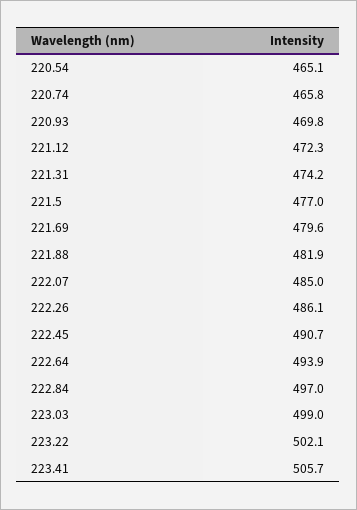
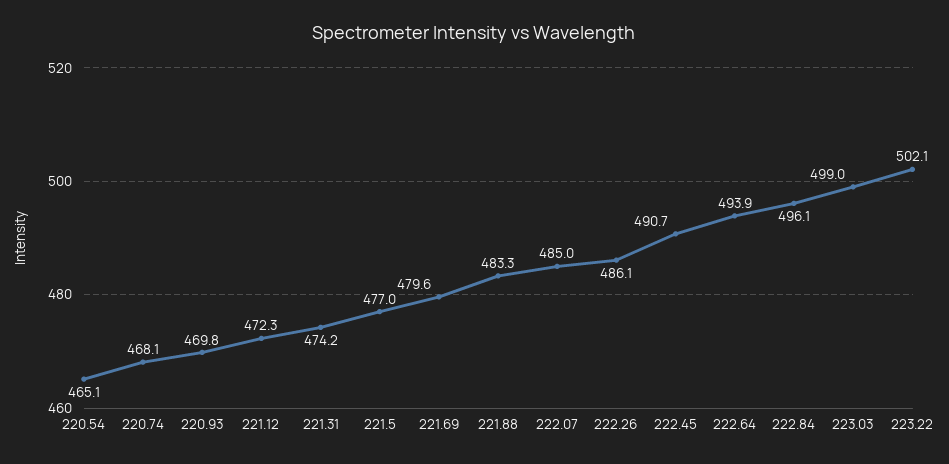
  {
    "220.54": 465.1,
-   "220.74": 465.8,
+   "220.74": 468.1,
    "220.93": 469.8,
    "221.12": 472.3,
    "221.31": 474.2,
    "221.5": 477,
    "221.69": 479.6,
-   "221.88": 481.9,
+   "221.88": 483.3,
    "222.07": 485,
    "222.26": 486.1,
    "222.45": 490.7,
    "222.64": 493.9,
-   "222.84": 497,
+   "222.84": 496.1,
    "223.03": 499,
-   "223.22": 502.1,
+   "223.22": 502.1
-   "223.41": 505.7
  }

